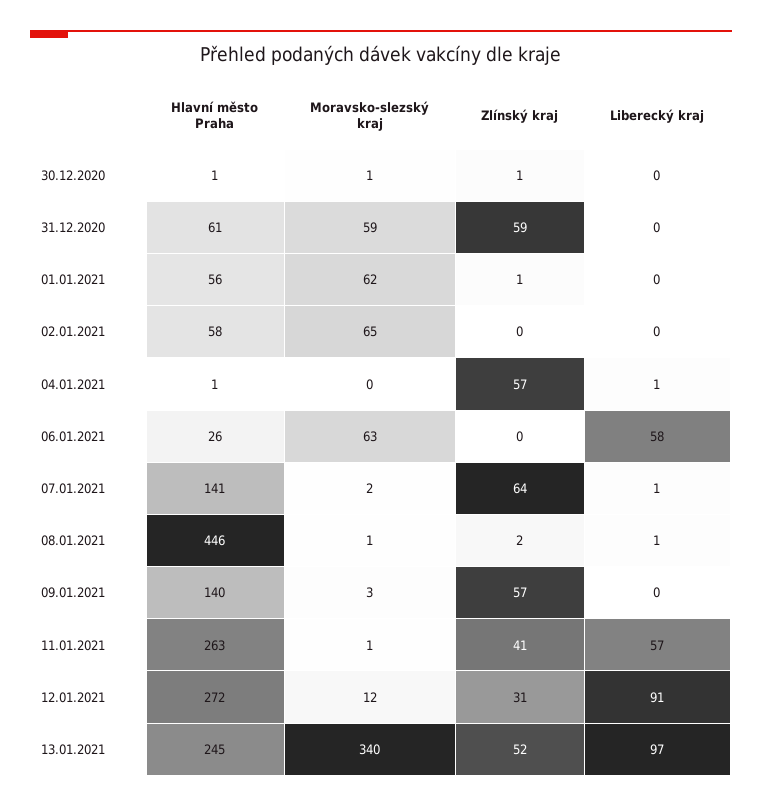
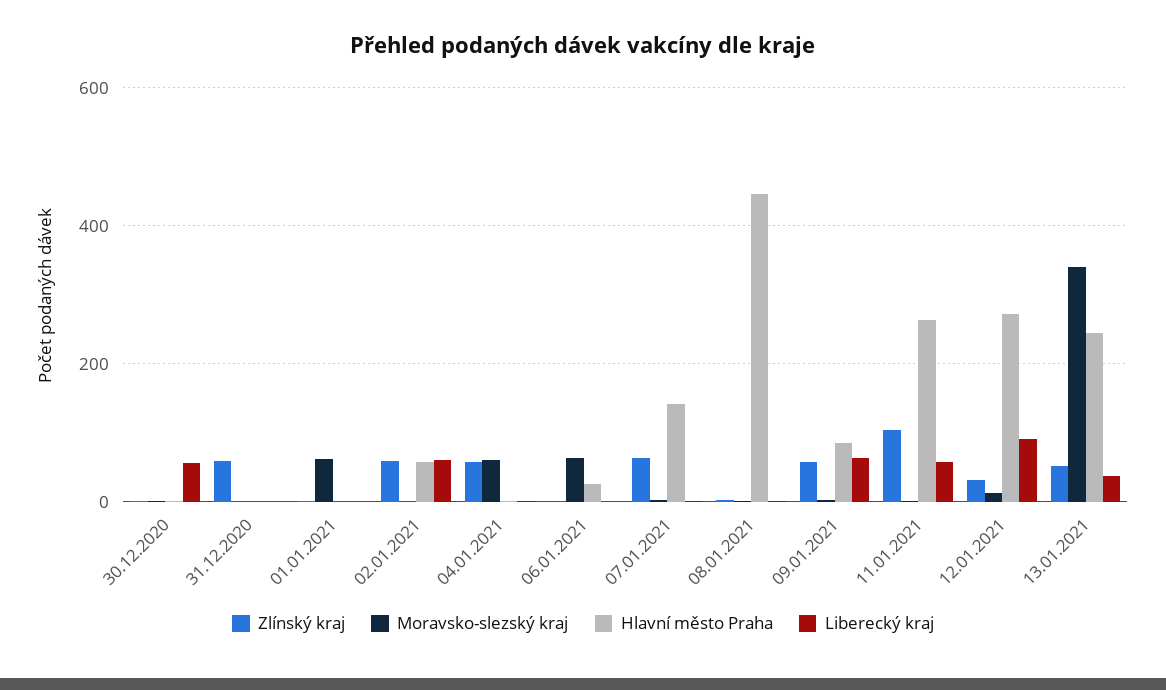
  {
    "Hlavní město Praha": {
      "30.12.2020": 1,
-     "31.12.2020": 61,
+     "31.12.2020": 0,
-     "01.01.2021": 56,
+     "01.01.2021": 0,
      "02.01.2021": 58,
      "04.01.2021": 1,
      "06.01.2021": 26,
      "07.01.2021": 141,
      "08.01.2021": 446,
-     "09.01.2021": 140,
+     "09.01.2021": 80,
      "11.01.2021": 263,
      "12.01.2021": 272,
      "13.01.2021": 245
    },
    "Moravsko-slezský kraj": {
      "30.12.2020": 1,
-     "31.12.2020": 59,
+     "31.12.2020": 0,
      "01.01.2021": 62,
-     "02.01.2021": 65,
+     "02.01.2021": 0,
-     "04.01.2021": 0,
+     "04.01.2021": 60,
      "06.01.2021": 63,
      "07.01.2021": 2,
      "08.01.2021": 1,
      "09.01.2021": 3,
      "11.01.2021": 1,
      "12.01.2021": 12,
      "13.01.2021": 340
    },
    "Zlínský kraj": {
      "30.12.2020": 1,
      "31.12.2020": 59,
      "01.01.2021": 1,
-     "02.01.2021": 0,
+     "02.01.2021": 60,
      "04.01.2021": 57,
      "06.01.2021": 0,
      "07.01.2021": 64,
      "08.01.2021": 2,
      "09.01.2021": 57,
-     "11.01.2021": 41,
+     "11.01.2021": 100,
      "12.01.2021": 31,
      "13.01.2021": 52
    },
    "Liberecký kraj": {
-     "30.12.2020": 0,
+     "30.12.2020": 60,
      "31.12.2020": 0,
      "01.01.2021": 0,
-     "02.01.2021": 0,
+     "02.01.2021": 60,
      "04.01.2021": 1,
-     "06.01.2021": 58,
+     "06.01.2021": 0,
      "07.01.2021": 1,
      "08.01.2021": 1,
-     "09.01.2021": 0,
+     "09.01.2021": 60,
      "11.01.2021": 57,
      "12.01.2021": 91,
-     "13.01.2021": 97
+     "13.01.2021": 40
    }
  }

